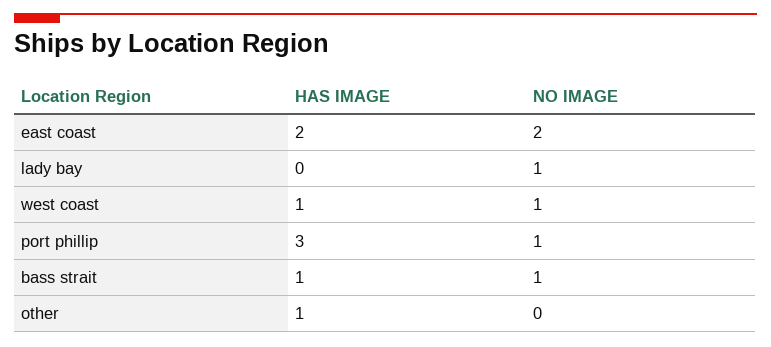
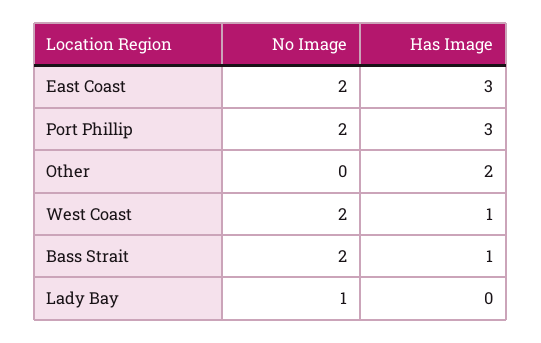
  {
    "HAS IMAGE": {
-     "east coast": 2,
+     "east coast": 3,
      "lady bay": 0,
      "west coast": 1,
      "port phillip": 3,
      "bass strait": 1,
-     "other": 1
+     "other": 2
    },
    "NO IMAGE": {
      "east coast": 2,
      "lady bay": 1,
-     "west coast": 1,
+     "west coast": 2,
-     "port phillip": 1,
+     "port phillip": 2,
-     "bass strait": 1,
+     "bass strait": 2,
      "other": 0
    }
  }

